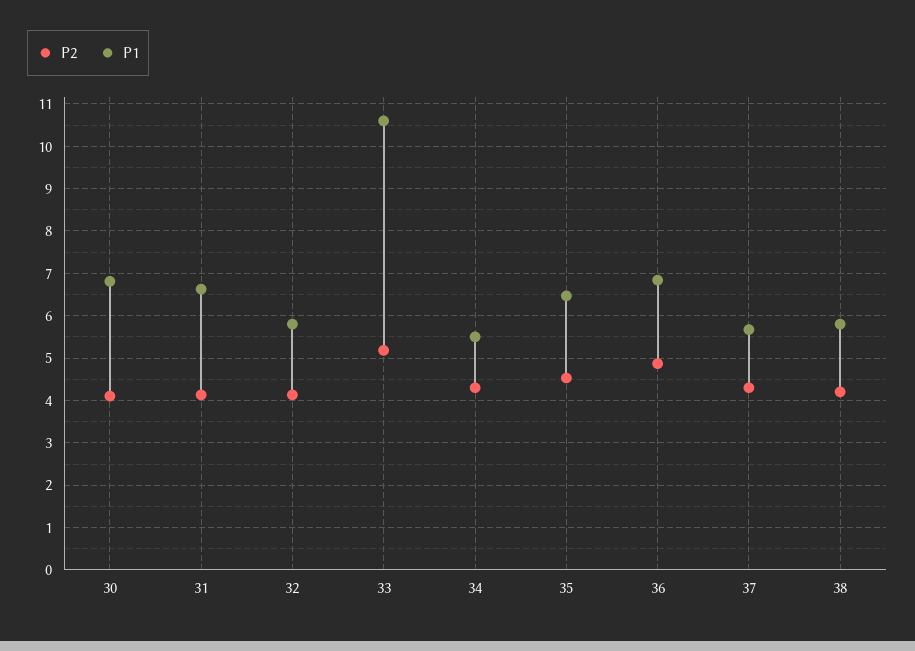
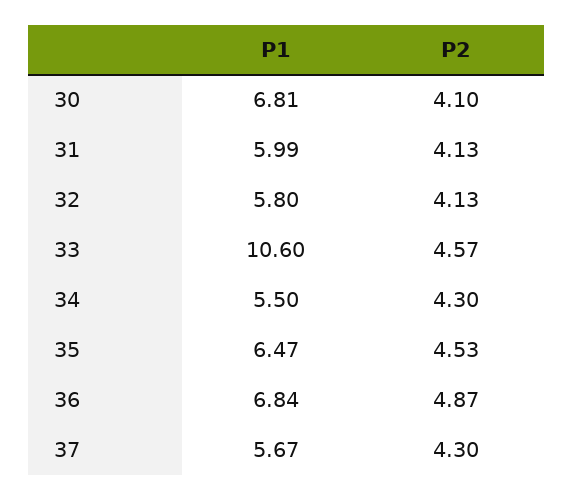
  {
    "P2": {
      "30": 4.1,
      "31": 4.13,
      "32": 4.13,
-     "33": 5.2,
+     "33": 4.57,
      "34": 4.3,
      "35": 4.53,
      "36": 4.87,
-     "37": 4.3,
+     "37": 4.3
-     "38": 4.2
    },
    "P1": {
      "30": 6.81,
-     "31": 6.6,
+     "31": 5.99,
      "32": 5.8,
      "33": 10.6,
      "34": 5.5,
      "35": 6.47,
      "36": 6.84,
-     "37": 5.67,
+     "37": 5.67
-     "38": 5.8
    }
  }

